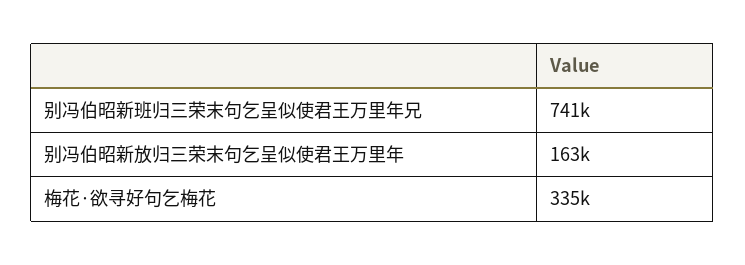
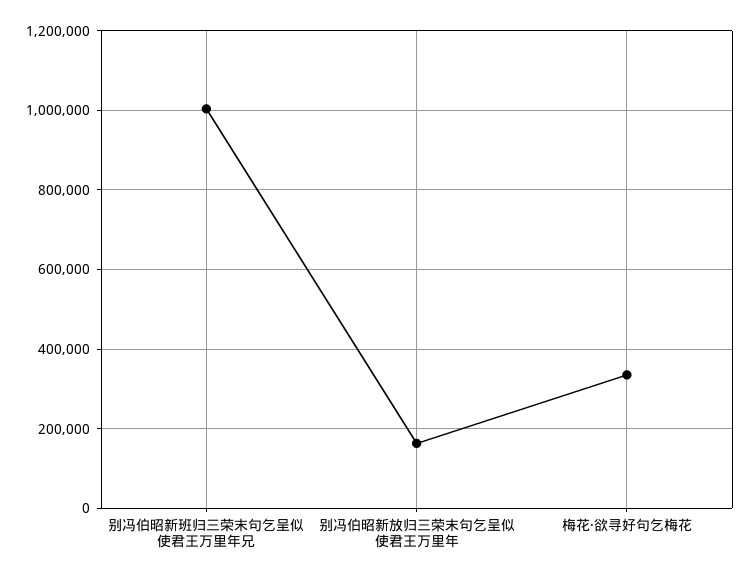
  {
-   "别冯伯昭新班归三荣末句乞呈似使君王万里年兄": 741000,
+   "别冯伯昭新班归三荣末句乞呈似使君王万里年兄": 1000000,
    "别冯伯昭新放归三荣末句乞呈似使君王万里年": 163000,
    "梅花·欲寻好句乞梅花": 335000
  }

